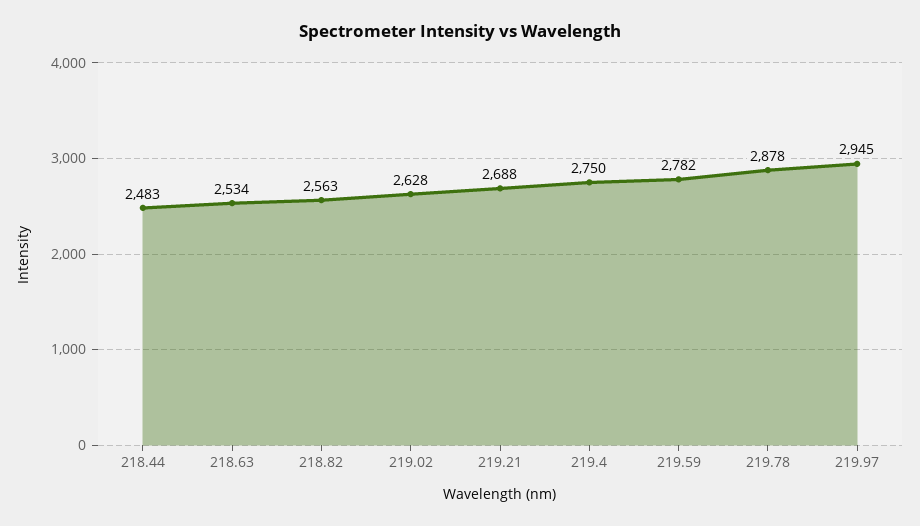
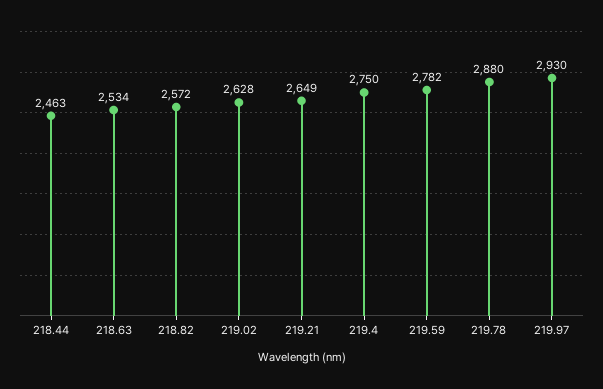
  {
-   "218.44": 2483,
+   "218.44": 2463,
    "218.63": 2534,
-   "218.82": 2563,
+   "218.82": 2572,
    "219.02": 2628,
-   "219.21": 2688,
+   "219.21": 2649,
    "219.4": 2750,
    "219.59": 2782,
-   "219.78": 2878,
+   "219.78": 2880,
-   "219.97": 2945
+   "219.97": 2930
  }

